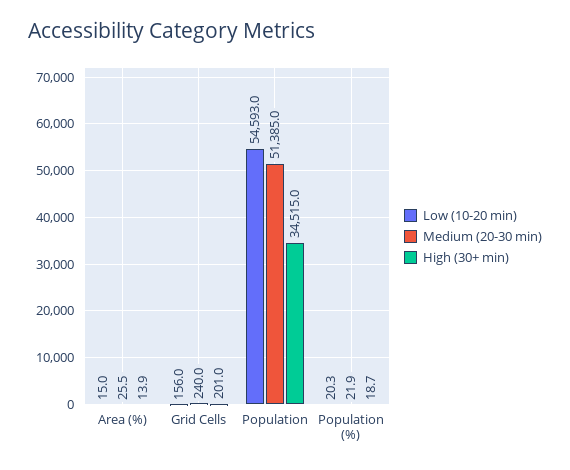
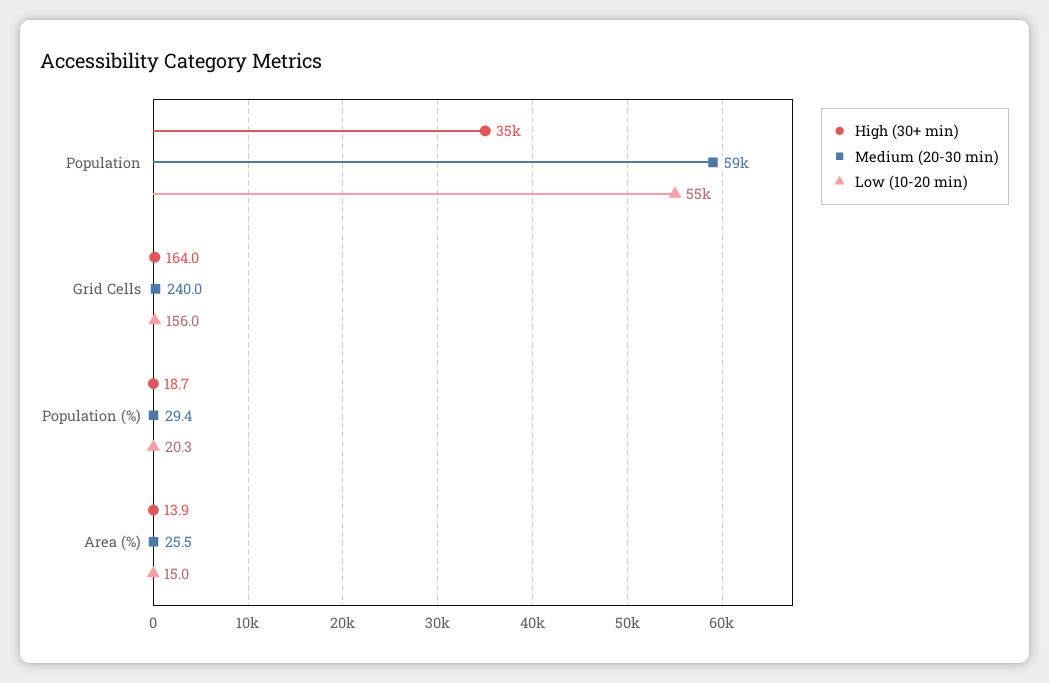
  {
    "Low (10-20 min)": {
      "Area (%)": 15,
      "Grid Cells": 156,
      "Population": 54593,
      "Population (%)": 20.3
    },
    "Medium (20-30 min)": {
      "Area (%)": 25.5,
      "Grid Cells": 240,
-     "Population": 51385,
+     "Population": 59000,
-     "Population (%)": 21.9
+     "Population (%)": 29.4
    },
    "High (30+ min)": {
      "Area (%)": 13.9,
-     "Grid Cells": 201,
+     "Grid Cells": 164,
      "Population": 34515,
      "Population (%)": 18.7
    }
  }

